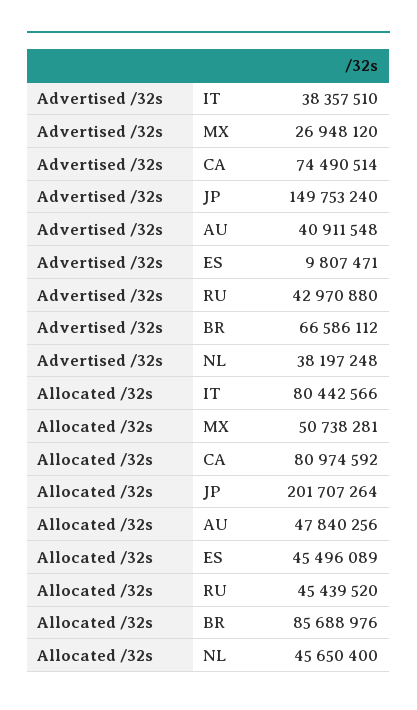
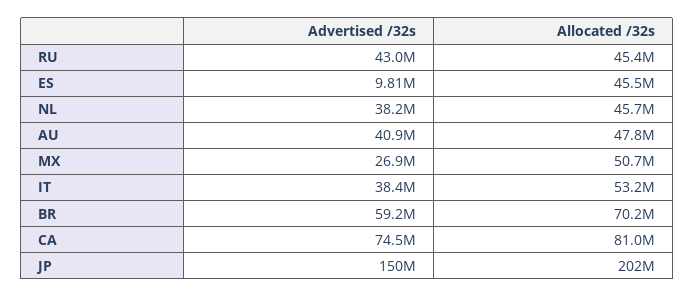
  {
    "Advertised /32s": {
      "IT": 38357510,
      "MX": 26948120,
      "CA": 74490514,
      "JP": 149753240,
      "AU": 40911548,
      "ES": 9807471,
      "RU": 42970880,
-     "BR": 66586112,
+     "BR": 59200000,
      "NL": 38197248
    },
    "Allocated /32s": {
-     "IT": 80442566,
+     "IT": 53200000,
      "MX": 50738281,
      "CA": 80974592,
      "JP": 201707264,
      "AU": 47840256,
      "ES": 45496089,
      "RU": 45439520,
-     "BR": 85688976,
+     "BR": 70200000,
      "NL": 45650400
    }
  }

